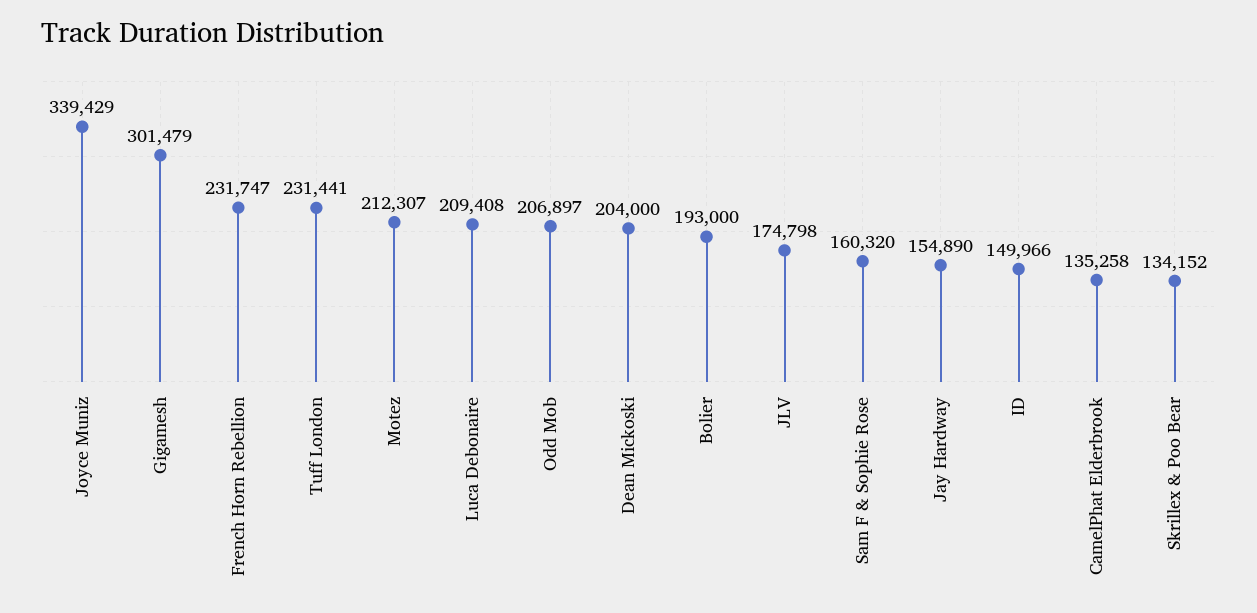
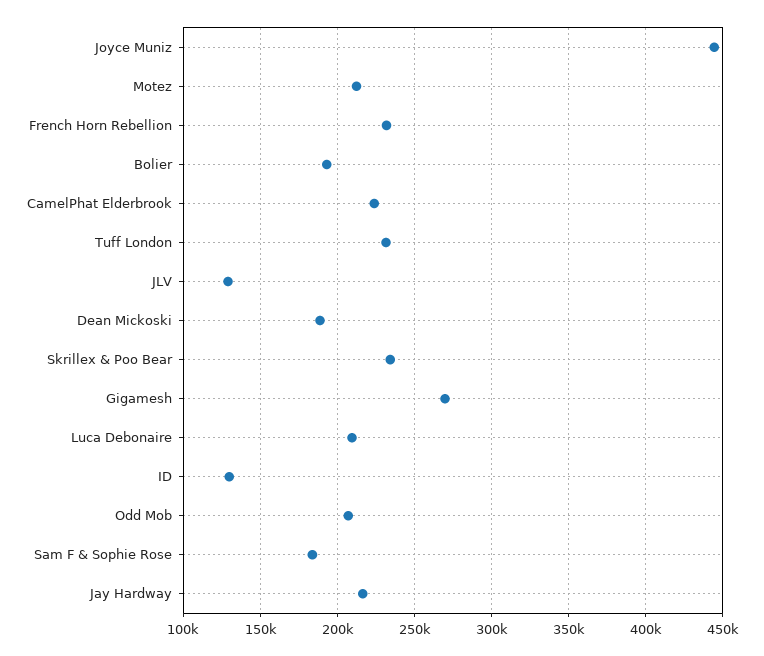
  {
-   "Joyce Muniz": 339429,
+   "Joyce Muniz": 445000,
-   "Gigamesh": 301479,
+   "Gigamesh": 270000,
    "French Horn Rebellion": 231747,
    "Tuff London": 231441,
    "Motez": 212307,
    "Luca Debonaire": 209408,
    "Odd Mob": 206897,
-   "Dean Mickoski": 204000,
+   "Dean Mickoski": 190000,
    "Bolier": 193000,
-   "JLV": 174798,
+   "JLV": 130000,
-   "Sam F & Sophie Rose": 160320,
+   "Sam F & Sophie Rose": 185000,
-   "Jay Hardway": 154890,
+   "Jay Hardway": 215000,
-   "ID": 149966,
+   "ID": 130000,
-   "CamelPhat Elderbrook": 135258,
+   "CamelPhat Elderbrook": 225000,
-   "Skrillex & Poo Bear": 134152
+   "Skrillex & Poo Bear": 235000
  }

